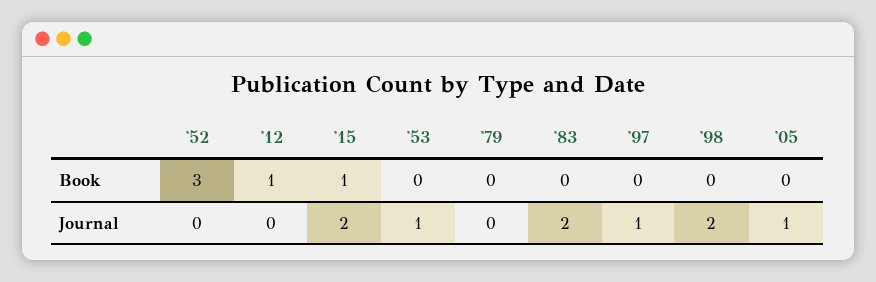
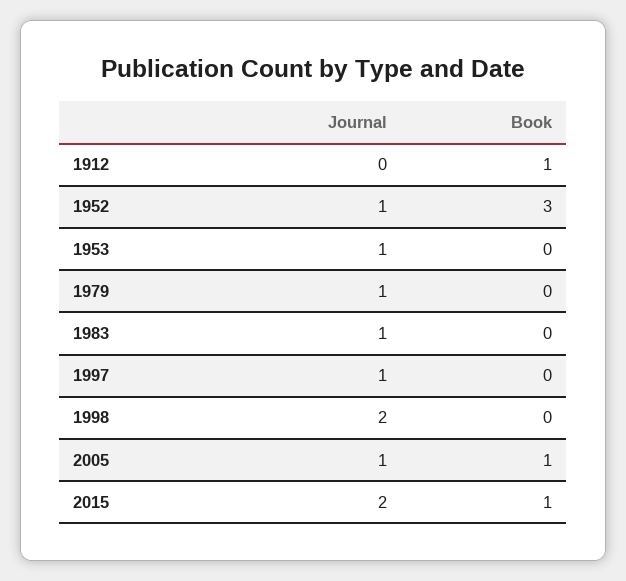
  {
    "'52": {
      "Book": 3,
-     "Journal": 0
+     "Journal": 1
    },
    "'12": {
      "Book": 1,
      "Journal": 0
    },
    "'15": {
      "Book": 1,
      "Journal": 2
    },
    "'53": {
      "Book": 0,
      "Journal": 1
    },
    "'79": {
      "Book": 0,
-     "Journal": 0
+     "Journal": 1
    },
    "'83": {
      "Book": 0,
-     "Journal": 2
+     "Journal": 1
    },
    "'97": {
      "Book": 0,
      "Journal": 1
    },
    "'98": {
      "Book": 0,
      "Journal": 2
    },
    "'05": {
-     "Book": 0,
+     "Book": 1,
      "Journal": 1
    }
  }

